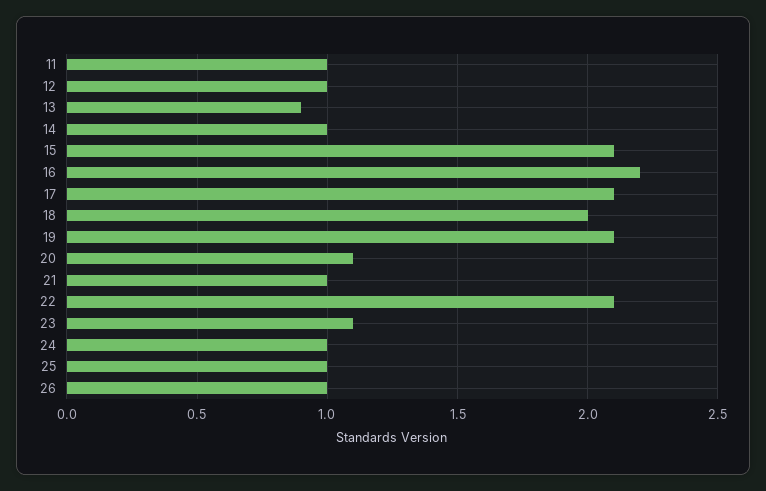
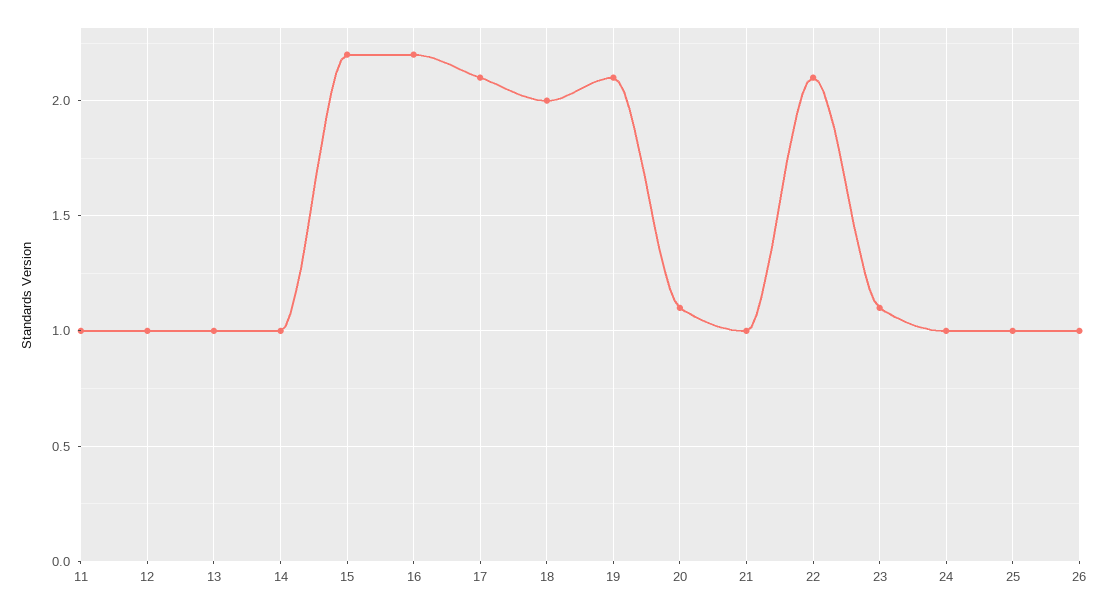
  {
    "11": 1,
    "12": 1,
-   "13": 0.9,
+   "13": 1,
    "14": 1,
-   "15": 2.1,
+   "15": 2.2,
    "16": 2.2,
    "17": 2.1,
    "18": 2,
    "19": 2.1,
    "20": 1.1,
    "21": 1,
    "22": 2.1,
    "23": 1.1,
    "24": 1,
    "25": 1,
    "26": 1
  }

